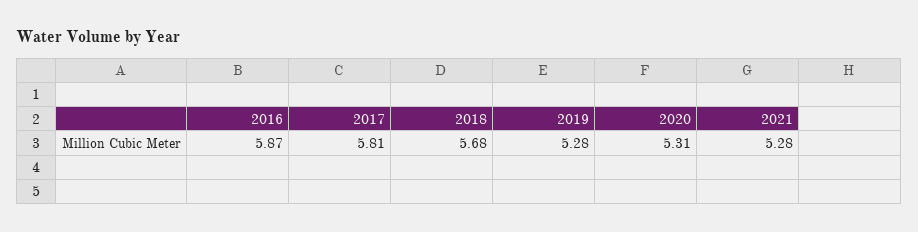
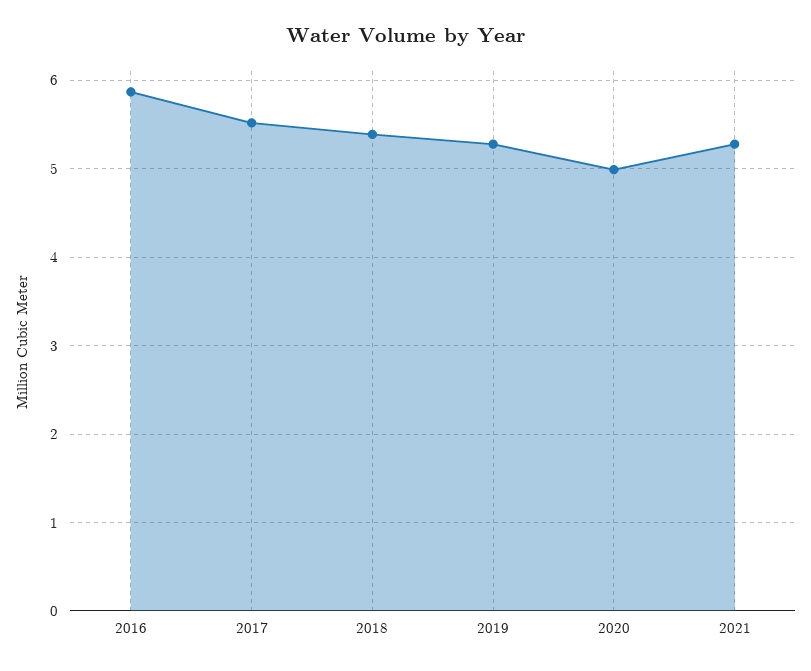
  {
    "2016": 5.87,
-   "2017": 5.81,
+   "2017": 5.5,
-   "2018": 5.68,
+   "2018": 5.4,
    "2019": 5.28,
-   "2020": 5.31,
+   "2020": 5,
    "2021": 5.28
  }

